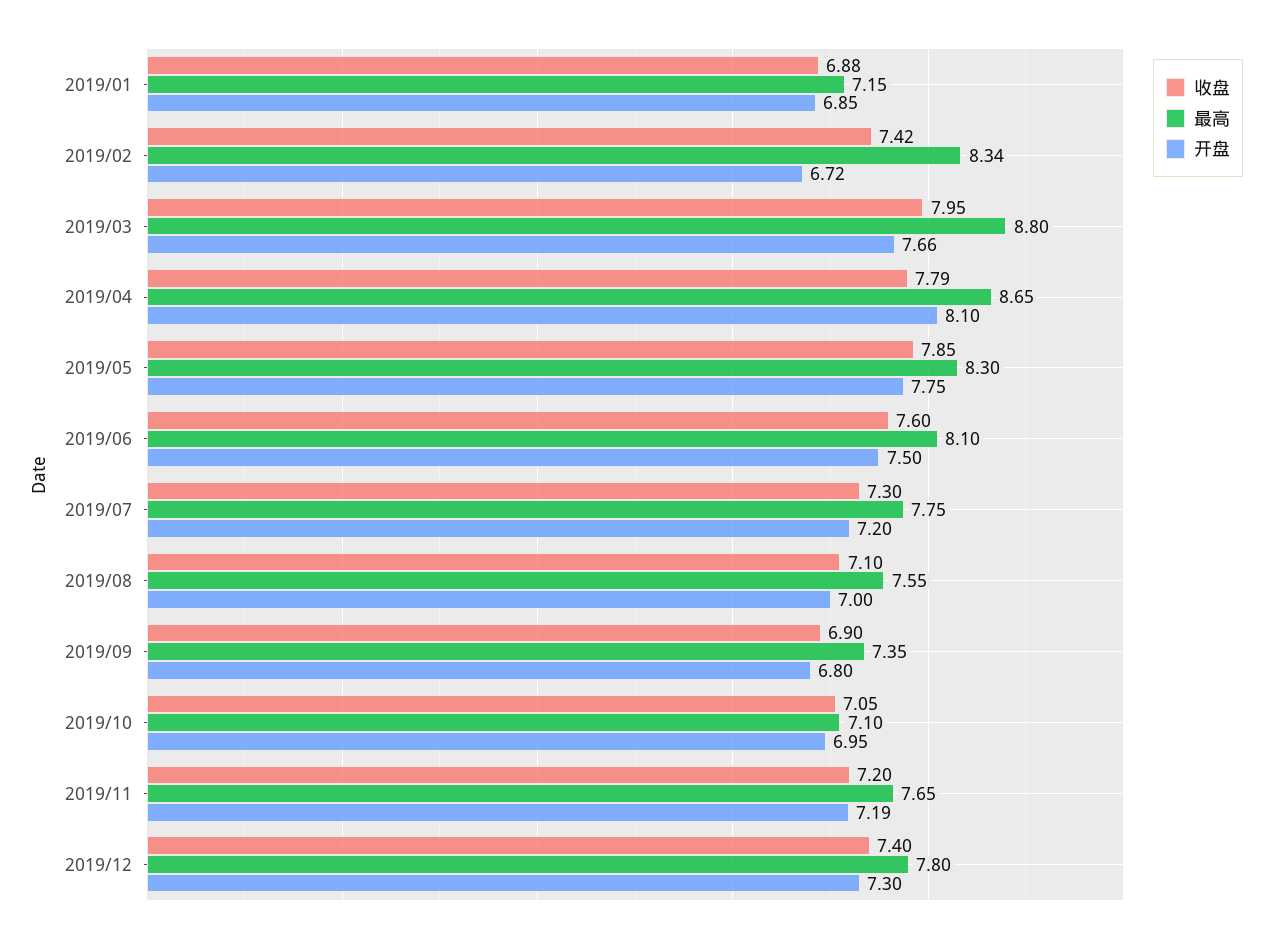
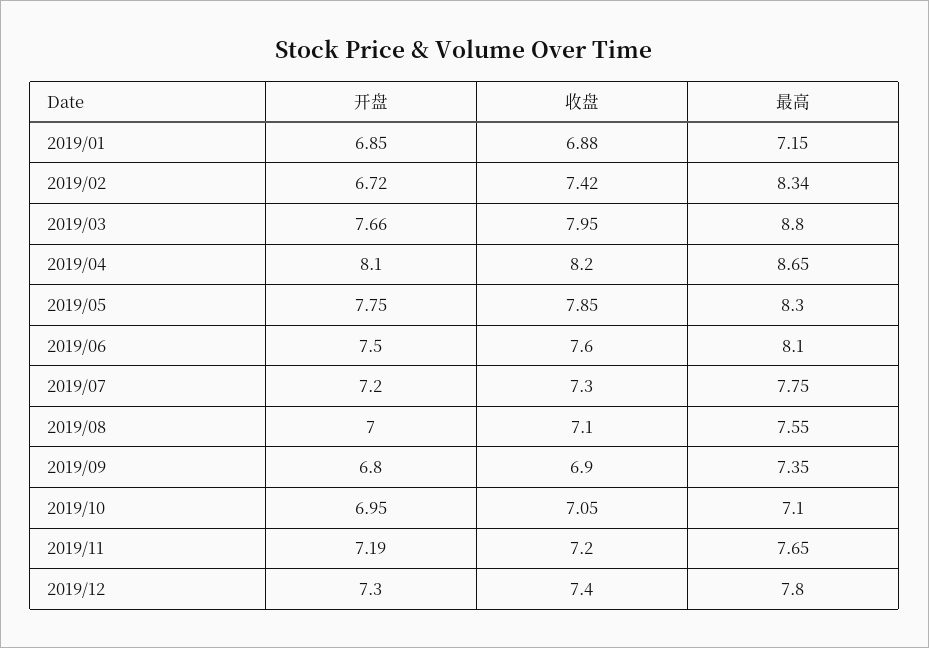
  {
    "收盘": {
      "2019/01": 6.88,
      "2019/02": 7.42,
      "2019/03": 7.95,
-     "2019/04": 7.79,
+     "2019/04": 8.2,
      "2019/05": 7.85,
      "2019/06": 7.6,
      "2019/07": 7.3,
      "2019/08": 7.1,
      "2019/09": 6.9,
      "2019/10": 7.05,
      "2019/11": 7.2,
      "2019/12": 7.4
    },
    "最高": {
      "2019/01": 7.15,
      "2019/02": 8.34,
      "2019/03": 8.8,
      "2019/04": 8.65,
      "2019/05": 8.3,
      "2019/06": 8.1,
      "2019/07": 7.75,
      "2019/08": 7.55,
      "2019/09": 7.35,
      "2019/10": 7.1,
      "2019/11": 7.65,
      "2019/12": 7.8
    },
    "开盘": {
      "2019/01": 6.85,
      "2019/02": 6.72,
      "2019/03": 7.66,
      "2019/04": 8.1,
      "2019/05": 7.75,
      "2019/06": 7.5,
      "2019/07": 7.2,
      "2019/08": 7,
      "2019/09": 6.8,
      "2019/10": 6.95,
      "2019/11": 7.19,
      "2019/12": 7.3
    }
  }

